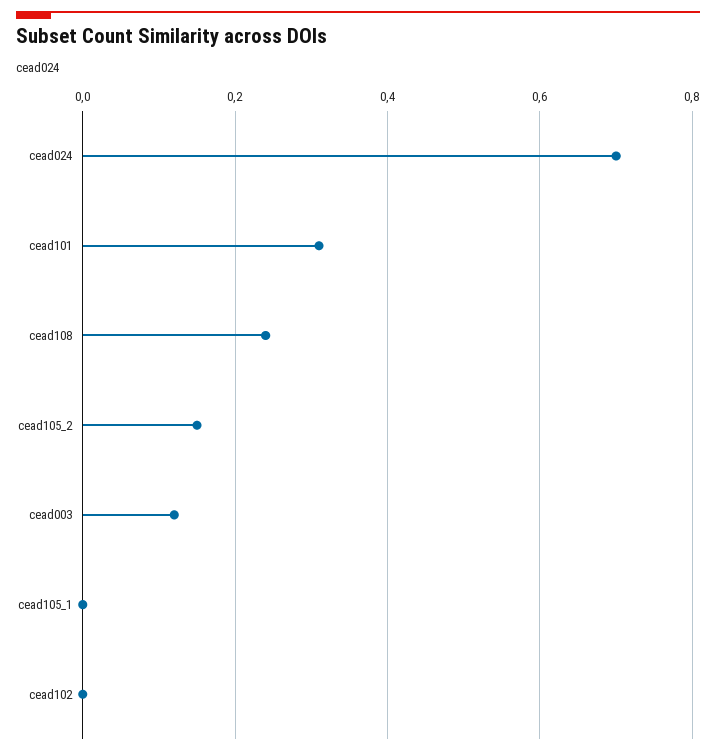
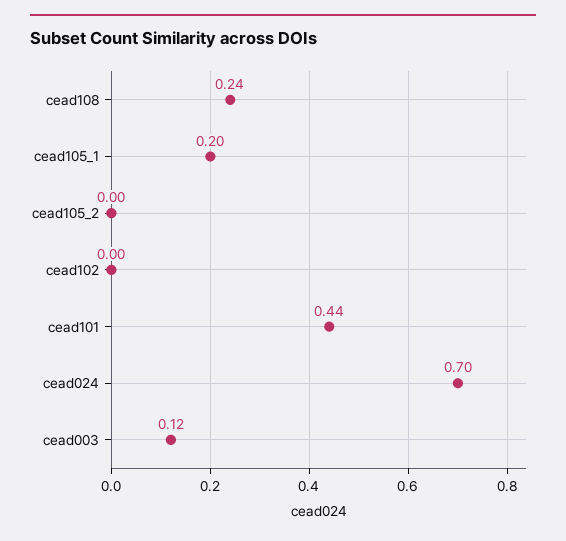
  {
    "cead024": 0.7,
-   "cead101": 0.3,
+   "cead101": 0.44,
    "cead108": 0.24,
-   "cead105_2": 0.15,
+   "cead105_2": 0,
    "cead003": 0.12,
-   "cead105_1": 0,
+   "cead105_1": 0.2,
    "cead102": 0
  }

